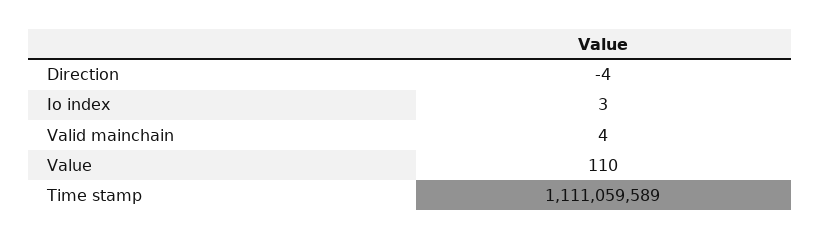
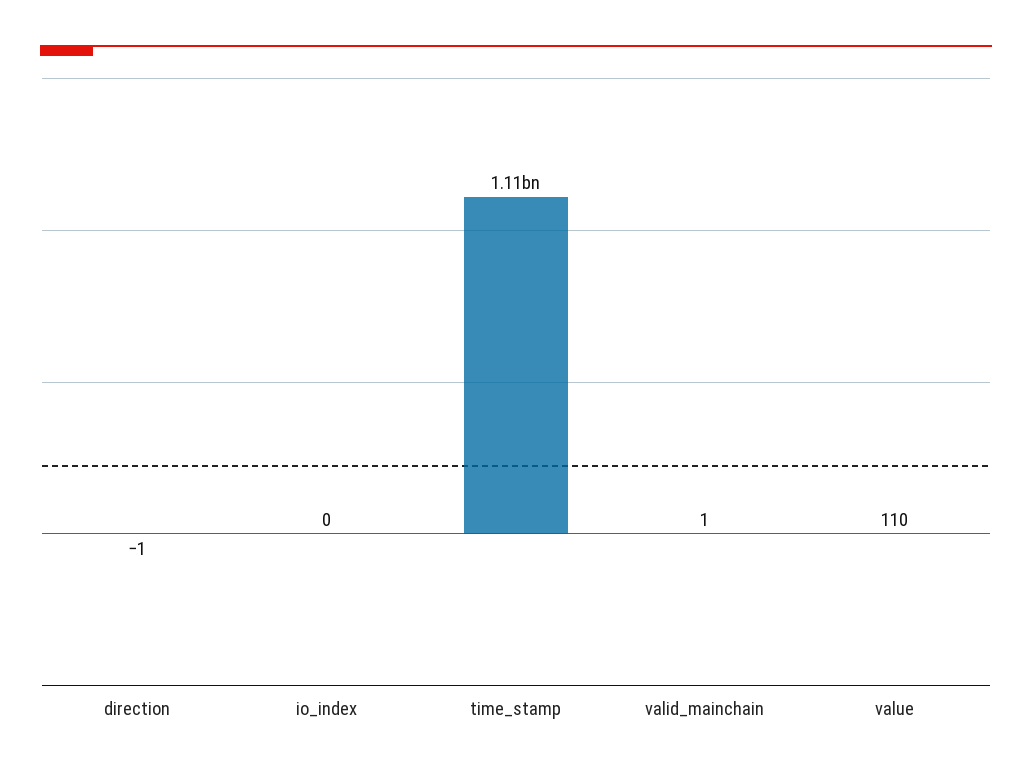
  {
-   "Direction": -4,
+   "Direction": -1,
-   "Io index": 3,
+   "Io index": 0,
-   "Valid mainchain": 4,
+   "Valid mainchain": 1,
    "Value": 110,
    "Time stamp": 1111059589
  }

